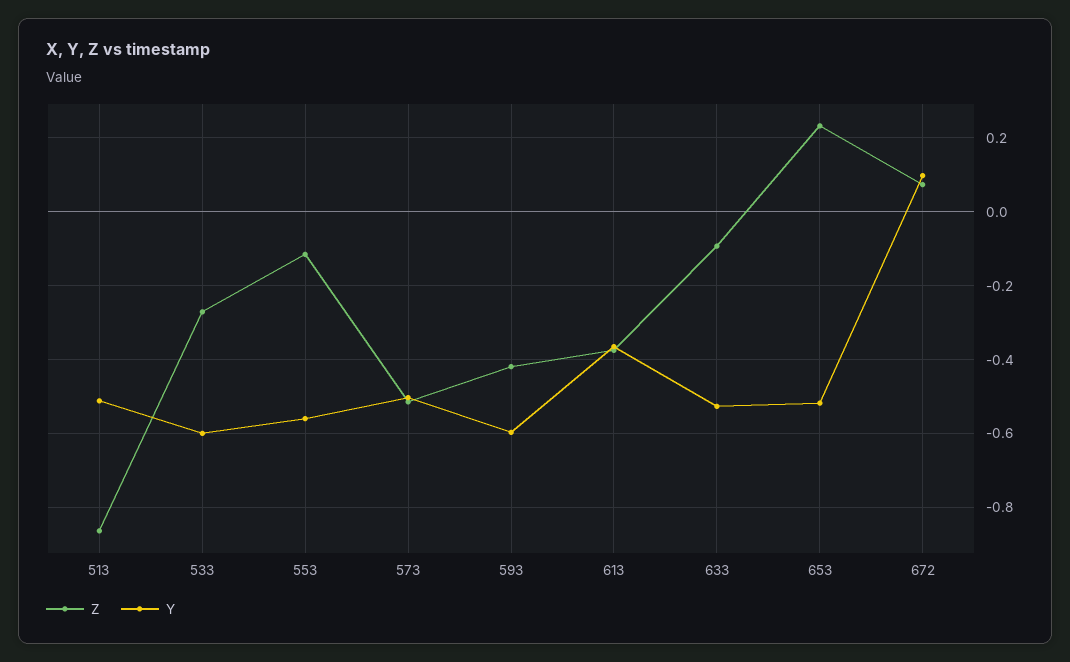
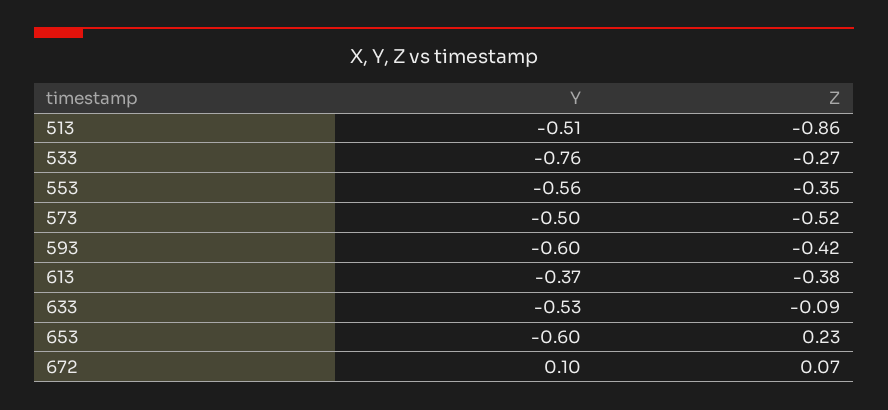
  {
    "Z": {
      "513": -0.86,
      "533": -0.27,
-     "553": -0.12,
+     "553": -0.35,
      "573": -0.52,
      "593": -0.42,
      "613": -0.38,
      "633": -0.09,
      "653": 0.23,
      "672": 0.07
    },
    "Y": {
      "513": -0.51,
-     "533": -0.6,
+     "533": -0.76,
      "553": -0.56,
      "573": -0.5,
      "593": -0.6,
      "613": -0.37,
      "633": -0.53,
-     "653": -0.52,
+     "653": -0.6,
      "672": 0.1
    }
  }

